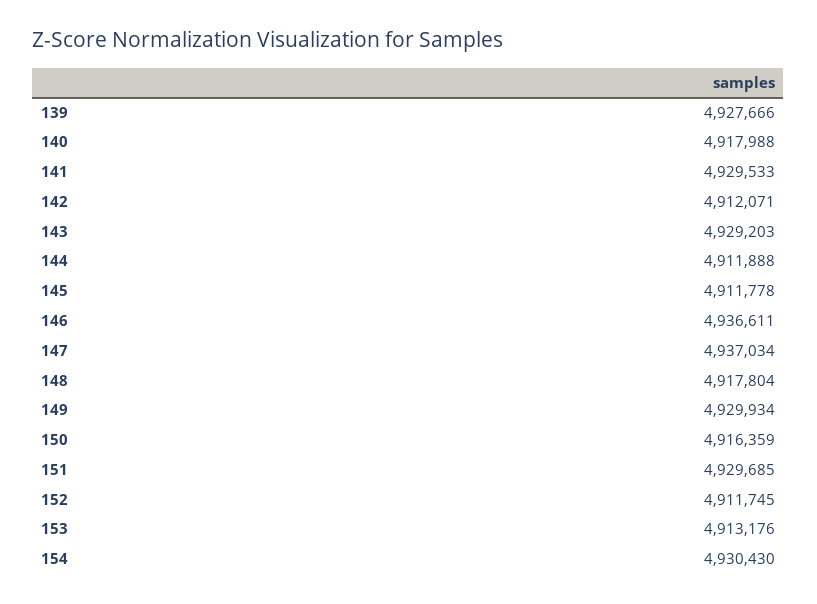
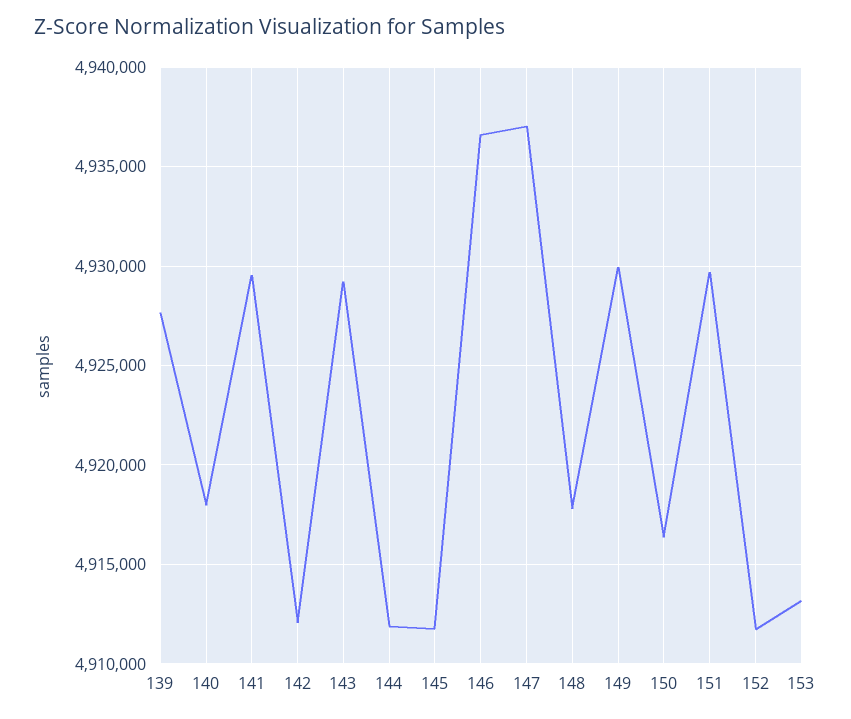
  {
    "139": 4927666,
    "140": 4917988,
    "141": 4929533,
    "142": 4912071,
    "143": 4929203,
    "144": 4911888,
    "145": 4911778,
    "146": 4936611,
    "147": 4937034,
    "148": 4917804,
    "149": 4929934,
    "150": 4916359,
    "151": 4929685,
    "152": 4911745,
-   "153": 4913176,
+   "153": 4913176
-   "154": 4930430
  }

